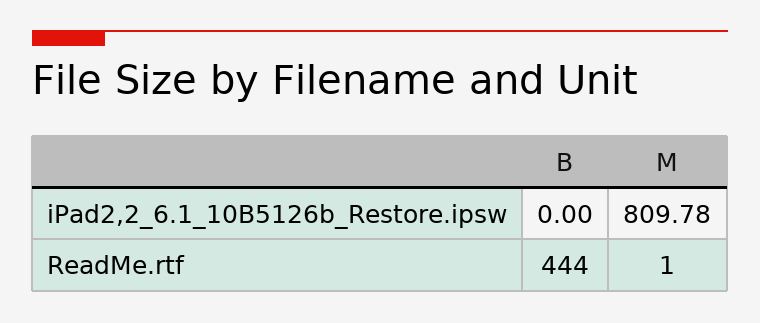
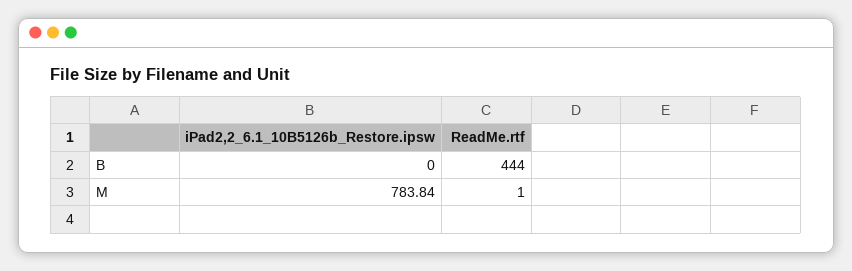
  {
    "B": {
      "iPad2,2_6.1_10B5126b_Restore.ipsw": 0,
      "ReadMe.rtf": 444
    },
    "M": {
-     "iPad2,2_6.1_10B5126b_Restore.ipsw": 809.78,
+     "iPad2,2_6.1_10B5126b_Restore.ipsw": 783.84,
      "ReadMe.rtf": 1
    }
  }

